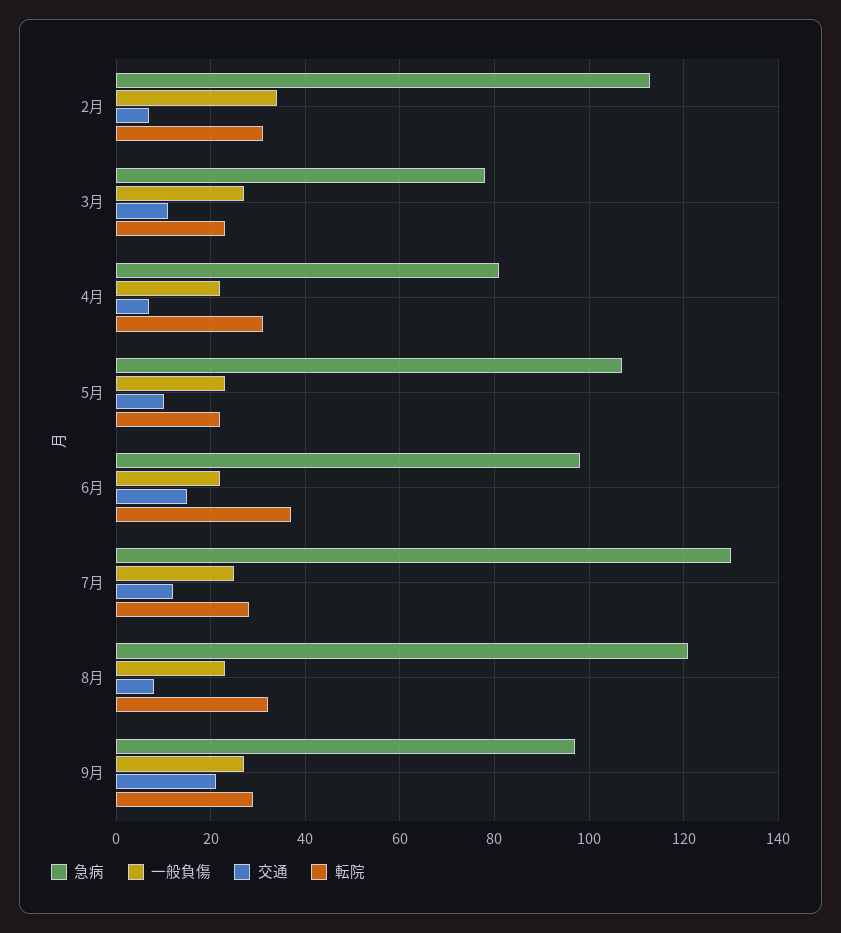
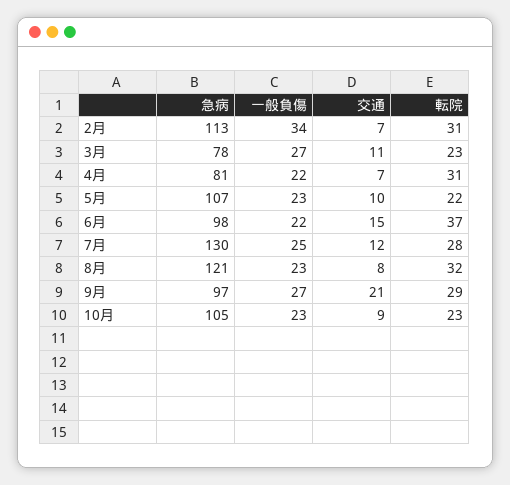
  {
    "急病": {
      "2月": 113,
      "3月": 78,
      "4月": 81,
      "5月": 107,
      "6月": 98,
      "7月": 130,
      "8月": 121,
-     "9月": 97
+     "9月": 97,
+     "10月": 105
    },
    "一般負傷": {
      "2月": 34,
      "3月": 27,
      "4月": 22,
      "5月": 23,
      "6月": 22,
      "7月": 25,
      "8月": 23,
-     "9月": 27
+     "9月": 27,
+     "10月": 23
    },
    "交通": {
      "2月": 7,
      "3月": 11,
      "4月": 7,
      "5月": 10,
      "6月": 15,
      "7月": 12,
      "8月": 8,
-     "9月": 21
+     "9月": 21,
+     "10月": 9
    },
    "転院": {
      "2月": 31,
      "3月": 23,
      "4月": 31,
      "5月": 22,
      "6月": 37,
      "7月": 28,
      "8月": 32,
-     "9月": 29
+     "9月": 29,
+     "10月": 23
    }
  }

